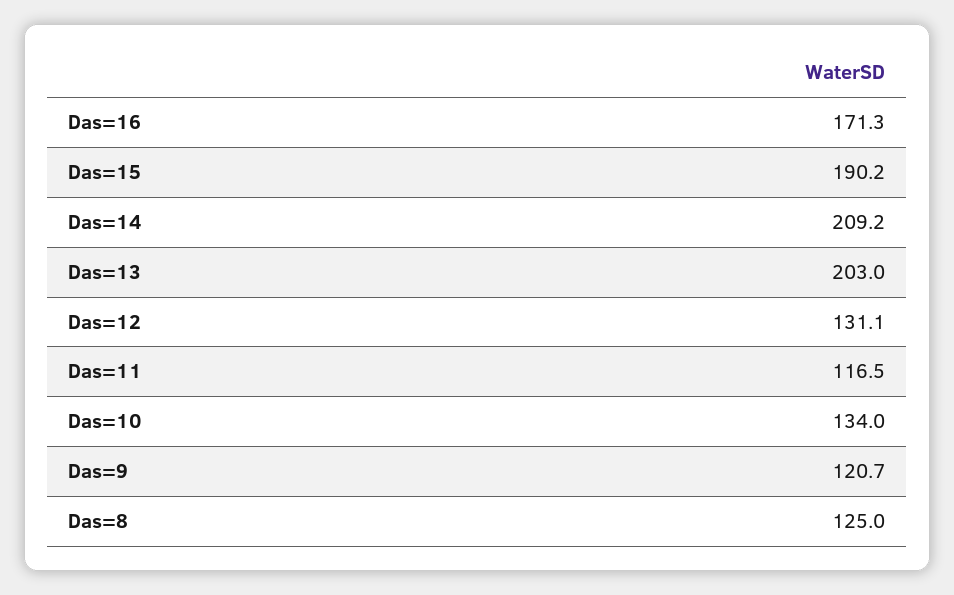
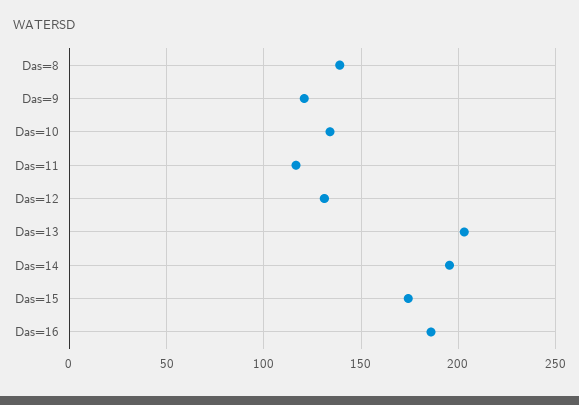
  {
-   "Das=16": 171.3,
+   "Das=16": 185,
-   "Das=15": 190.2,
+   "Das=15": 175,
-   "Das=14": 209.2,
+   "Das=14": 195,
    "Das=13": 203,
    "Das=12": 131.1,
    "Das=11": 116.5,
    "Das=10": 134,
    "Das=9": 120.7,
-   "Das=8": 125
+   "Das=8": 140
  }

